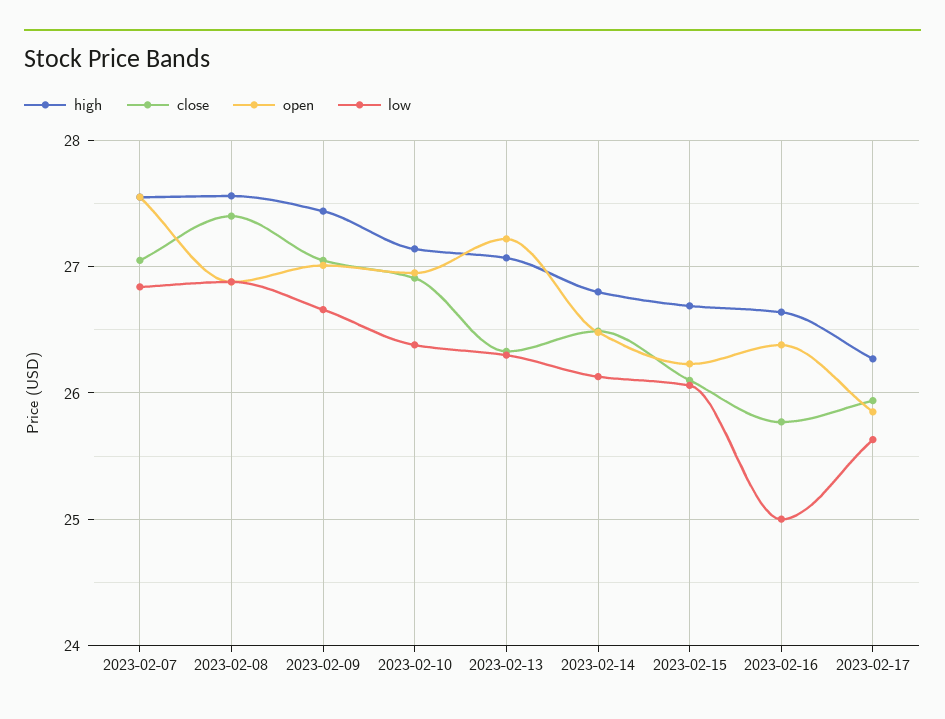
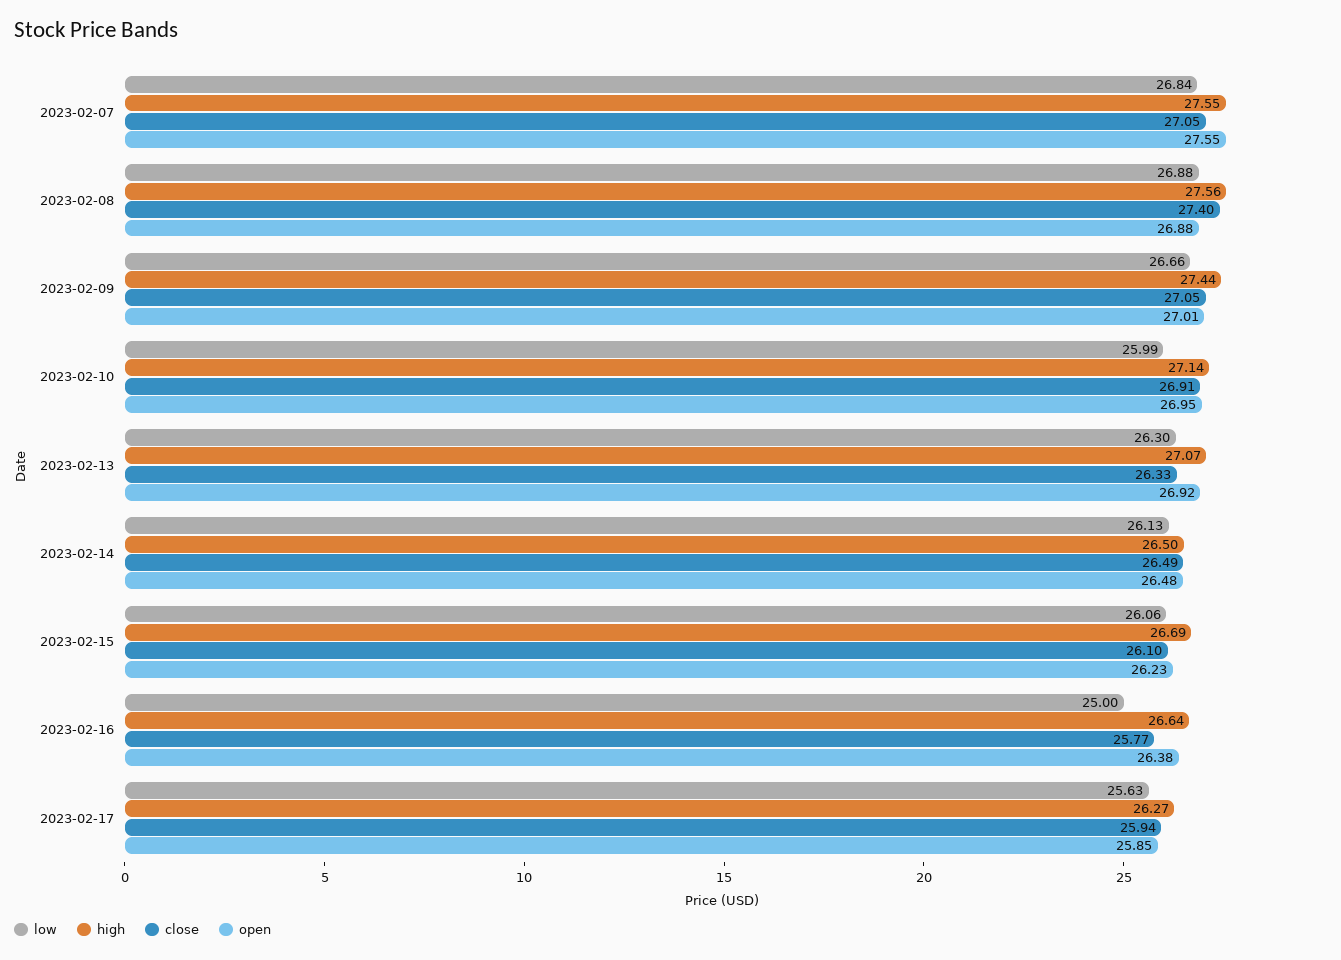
  {
    "high": {
      "2023-02-07": 27.55,
      "2023-02-08": 27.56,
      "2023-02-09": 27.44,
      "2023-02-10": 27.14,
      "2023-02-13": 27.07,
-     "2023-02-14": 26.8,
+     "2023-02-14": 26.5,
      "2023-02-15": 26.69,
      "2023-02-16": 26.64,
      "2023-02-17": 26.27
    },
    "close": {
      "2023-02-07": 27.05,
      "2023-02-08": 27.4,
      "2023-02-09": 27.05,
      "2023-02-10": 26.91,
      "2023-02-13": 26.33,
      "2023-02-14": 26.49,
      "2023-02-15": 26.1,
      "2023-02-16": 25.77,
      "2023-02-17": 25.94
    },
    "open": {
      "2023-02-07": 27.55,
      "2023-02-08": 26.88,
      "2023-02-09": 27.01,
      "2023-02-10": 26.95,
-     "2023-02-13": 27.2,
+     "2023-02-13": 26.92,
      "2023-02-14": 26.48,
      "2023-02-15": 26.23,
      "2023-02-16": 26.38,
      "2023-02-17": 25.85
    },
    "low": {
      "2023-02-07": 26.84,
      "2023-02-08": 26.88,
      "2023-02-09": 26.66,
-     "2023-02-10": 26.4,
+     "2023-02-10": 25.99,
      "2023-02-13": 26.3,
      "2023-02-14": 26.13,
      "2023-02-15": 26.06,
      "2023-02-16": 25,
      "2023-02-17": 25.63
    }
  }

